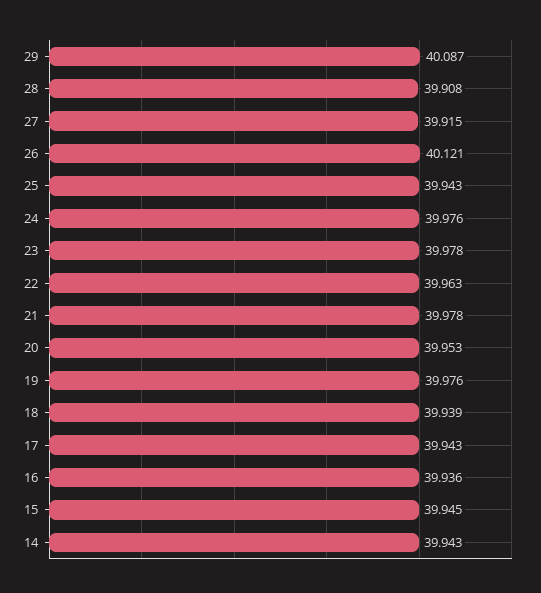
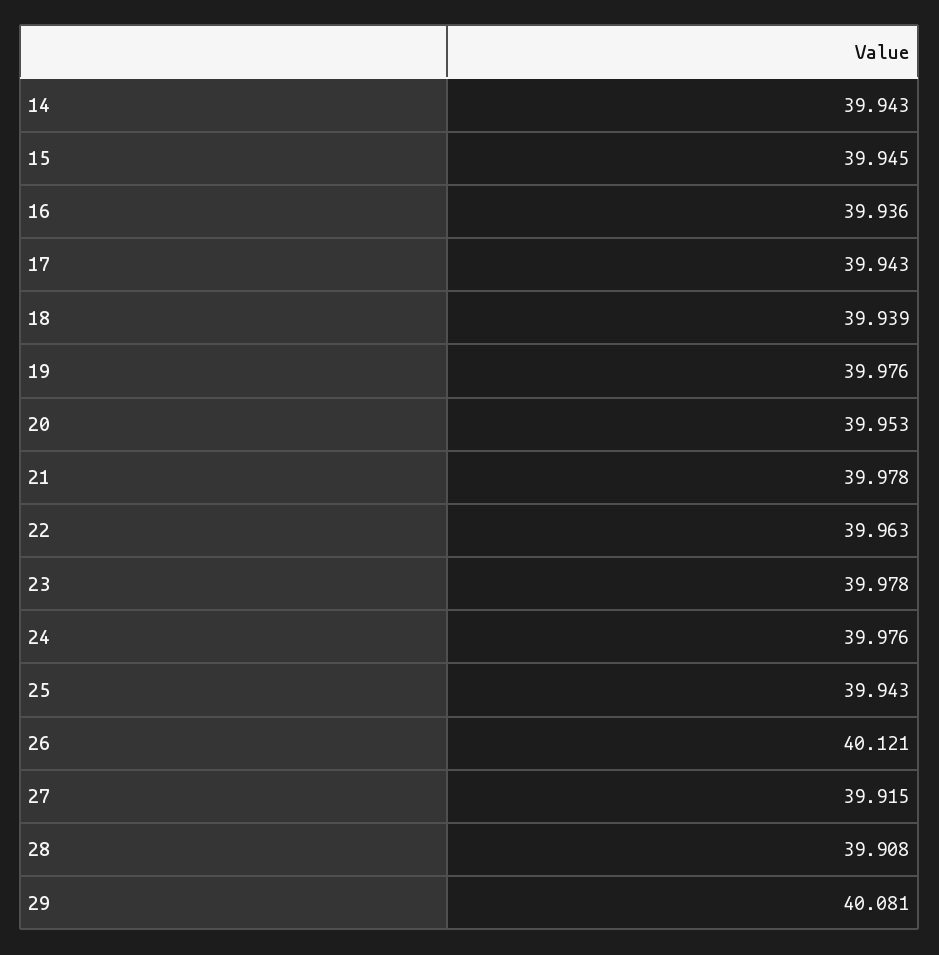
  {
-   "29": 40.087,
+   "29": 40.081,
    "28": 39.908,
    "27": 39.915,
    "26": 40.121,
    "25": 39.943,
    "24": 39.976,
    "23": 39.978,
    "22": 39.963,
    "21": 39.978,
    "20": 39.953,
    "19": 39.976,
    "18": 39.939,
    "17": 39.943,
    "16": 39.936,
    "15": 39.945,
    "14": 39.943
  }

